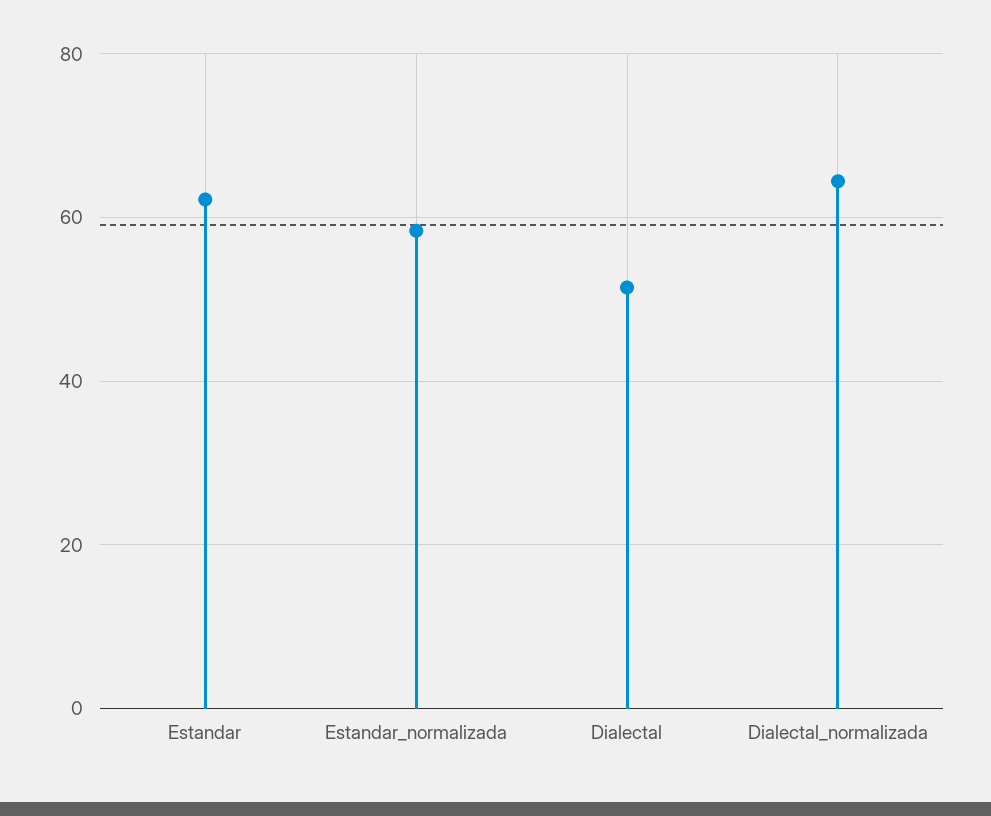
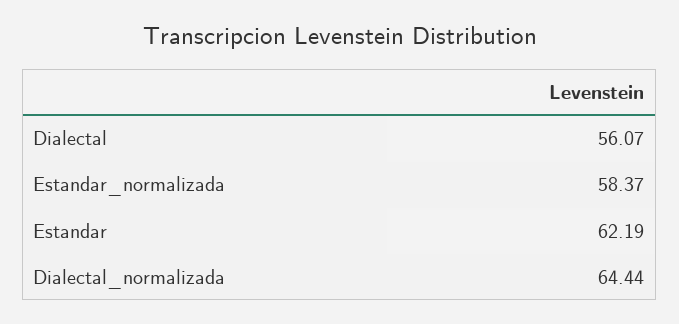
  {
    "Estandar": 62.19,
    "Estandar_normalizada": 58.37,
-   "Dialectal": 52,
+   "Dialectal": 56.07,
    "Dialectal_normalizada": 64.44
  }

